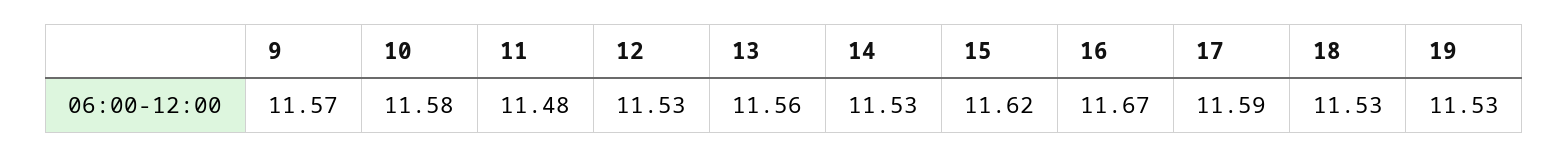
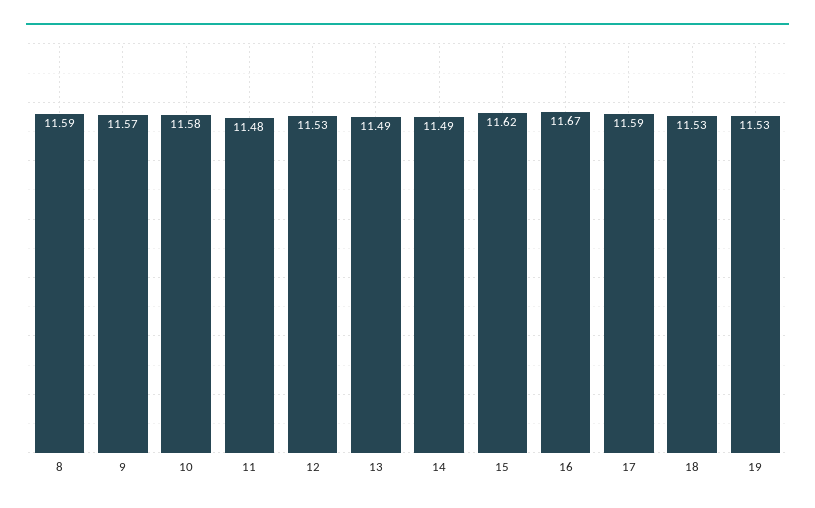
  {
    "9": 11.57,
    "10": 11.58,
    "11": 11.48,
    "12": 11.53,
-   "13": 11.56,
+   "13": 11.49,
-   "14": 11.53,
+   "14": 11.49,
    "15": 11.62,
    "16": 11.67,
    "17": 11.59,
    "18": 11.53,
-   "19": 11.53
+   "19": 11.53,
+   "8": 11.59
  }

